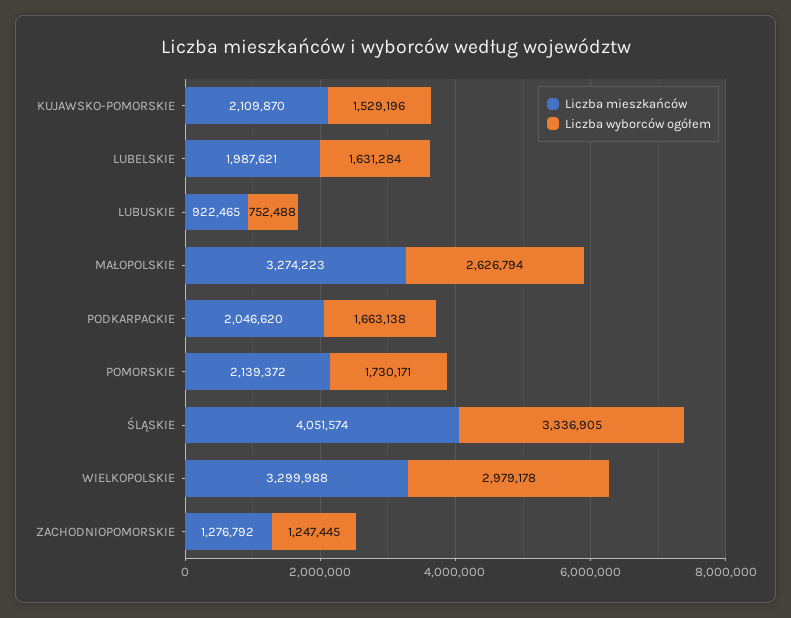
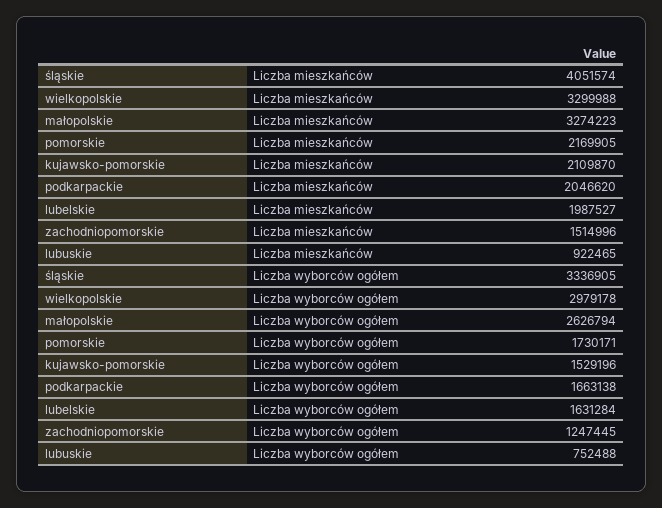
  {
    "Liczba mieszkańców": {
      "KUJAWSKO-POMORSKIE": 2109870,
-     "LUBELSKIE": 1987621,
+     "LUBELSKIE": 1987527,
      "LUBUSKIE": 922465,
      "MAŁOPOLSKIE": 3274223,
      "PODKARPACKIE": 2046620,
-     "POMORSKIE": 2139372,
+     "POMORSKIE": 2169905,
      "ŚLĄSKIE": 4051574,
      "WIELKOPOLSKIE": 3299988,
-     "ZACHODNIOPOMORSKIE": 1276792
+     "ZACHODNIOPOMORSKIE": 1514996
    },
    "Liczba wyborców ogółem": {
      "KUJAWSKO-POMORSKIE": 1529196,
      "LUBELSKIE": 1631284,
      "LUBUSKIE": 752488,
      "MAŁOPOLSKIE": 2626794,
      "PODKARPACKIE": 1663138,
      "POMORSKIE": 1730171,
      "ŚLĄSKIE": 3336905,
      "WIELKOPOLSKIE": 2979178,
      "ZACHODNIOPOMORSKIE": 1247445
    }
  }

